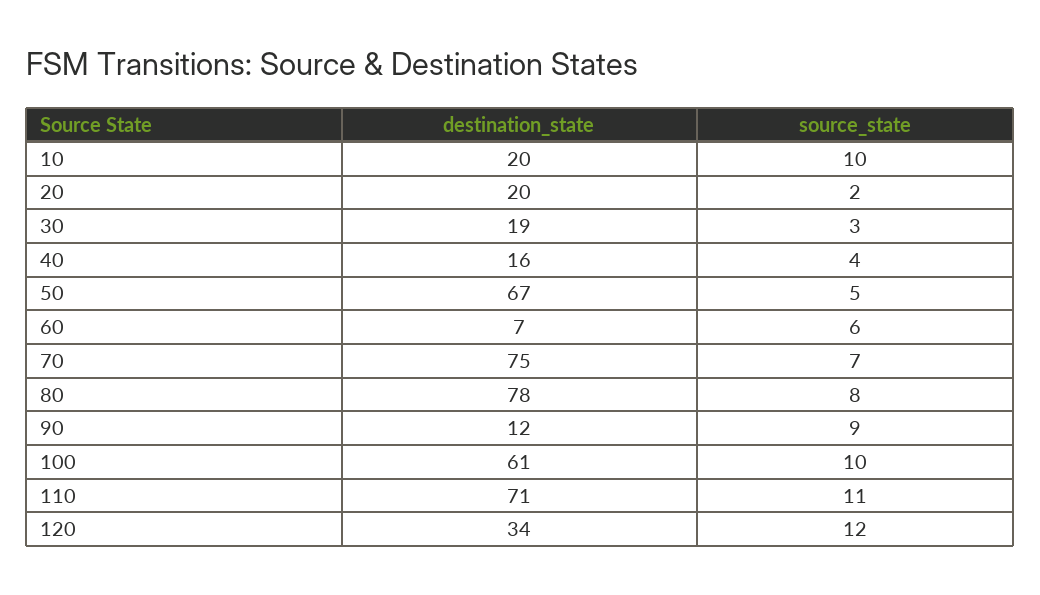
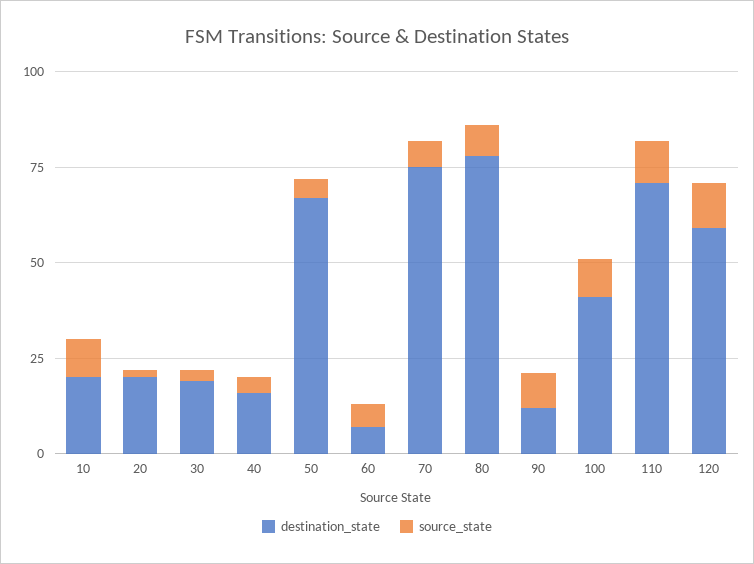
  {
    "destination_state": {
      "10": 20,
      "20": 20,
      "30": 19,
      "40": 16,
      "50": 67,
      "60": 7,
      "70": 75,
      "80": 78,
      "90": 12,
-     "100": 61,
+     "100": 40,
      "110": 71,
-     "120": 34
+     "120": 60
    },
    "source_state": {
      "10": 10,
      "20": 2,
      "30": 3,
      "40": 4,
      "50": 5,
      "60": 6,
      "70": 7,
      "80": 8,
      "90": 9,
      "100": 10,
      "110": 11,
      "120": 12
    }
  }

